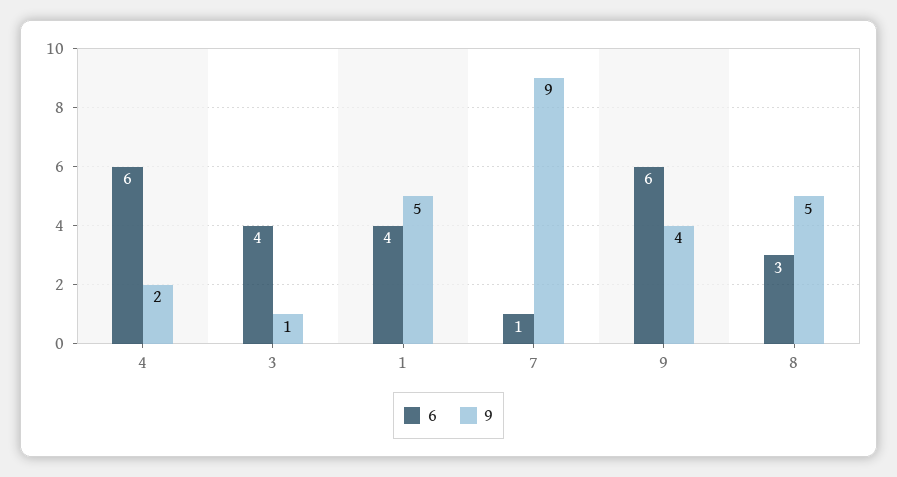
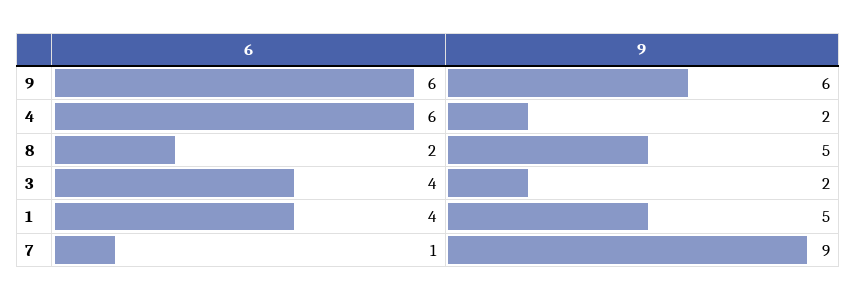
  {
    "6": {
      "4": 6,
      "3": 4,
      "1": 4,
      "7": 1,
      "9": 6,
-     "8": 3
+     "8": 2
    },
    "9": {
      "4": 2,
-     "3": 1,
+     "3": 2,
      "1": 5,
      "7": 9,
-     "9": 4,
+     "9": 6,
      "8": 5
    }
  }

